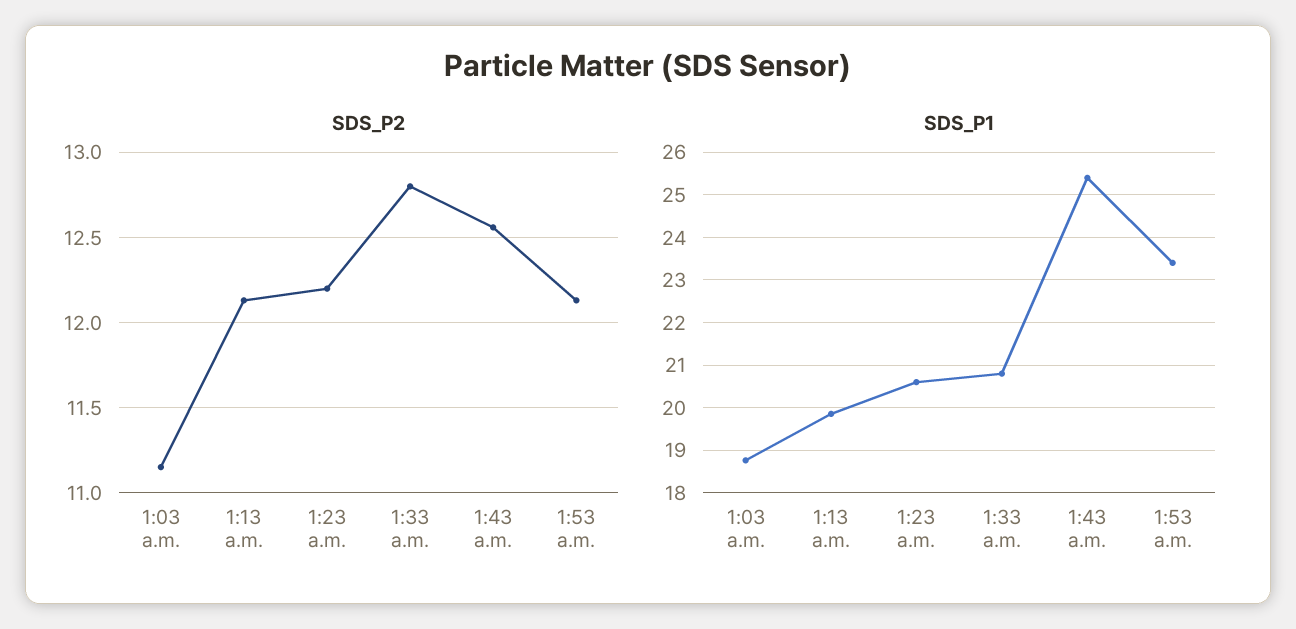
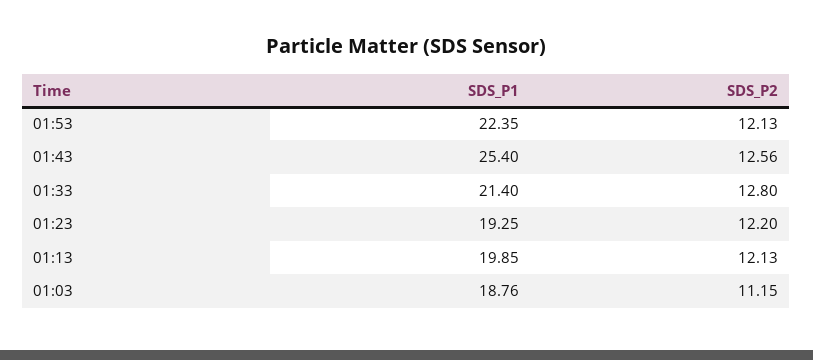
  {
    "SDS_P2": {
      "1:03 a.m.": 11.15,
      "1:13 a.m.": 12.13,
      "1:23 a.m.": 12.2,
      "1:33 a.m.": 12.8,
      "1:43 a.m.": 12.56,
      "1:53 a.m.": 12.13
    },
    "SDS_P1": {
      "1:03 a.m.": 18.76,
      "1:13 a.m.": 19.85,
-     "1:23 a.m.": 20.6,
+     "1:23 a.m.": 19.25,
-     "1:33 a.m.": 20.8,
+     "1:33 a.m.": 21.4,
      "1:43 a.m.": 25.4,
-     "1:53 a.m.": 23.4
+     "1:53 a.m.": 22.35
    }
  }

